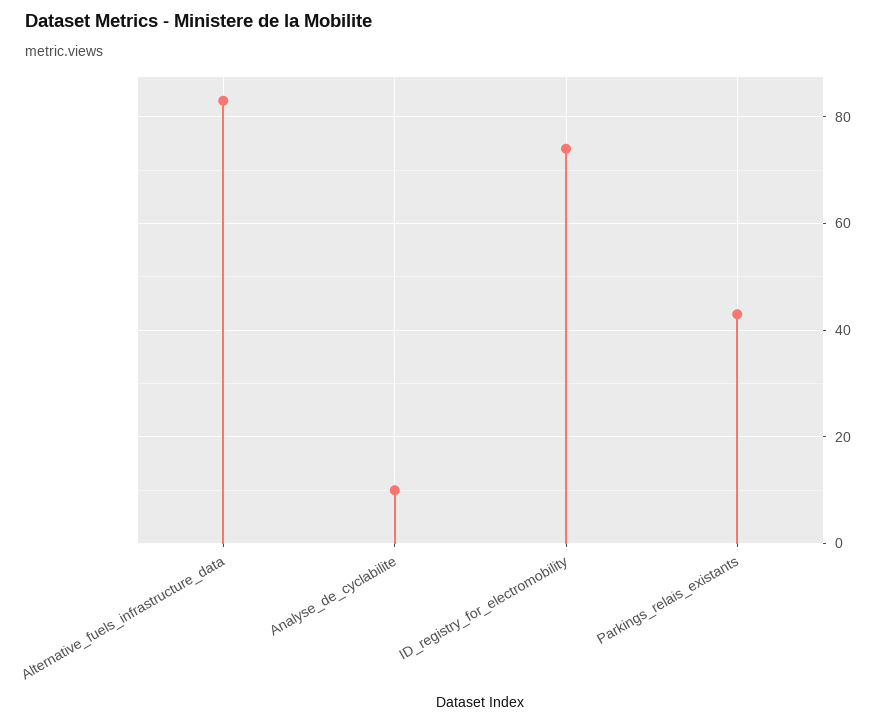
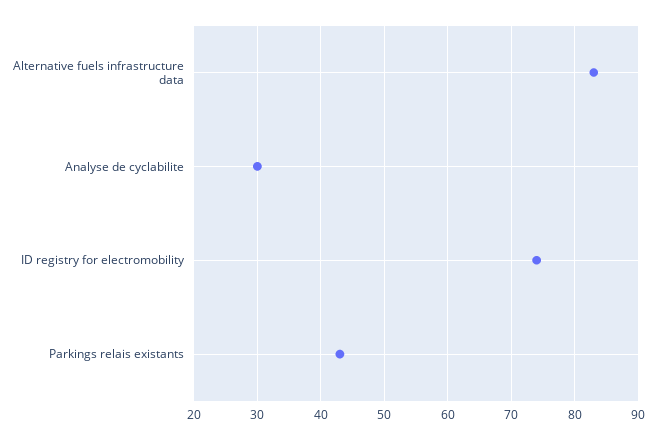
  {
    "Alternative_fuels_infrastructure_data": 83,
-   "Analyse_de_cyclabilite": 10,
+   "Analyse_de_cyclabilite": 30,
    "ID_registry_for_electromobility": 74,
    "Parkings_relais_existants": 43
  }

